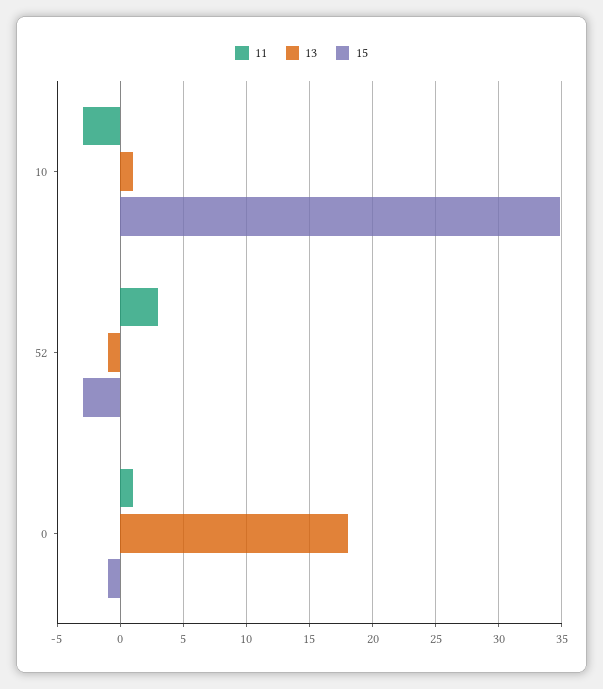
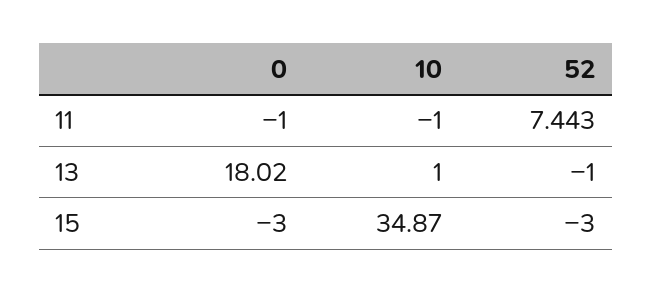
  {
    "11": {
-     "10": -3,
+     "10": -1,
-     "52": 3,
+     "52": 7.443,
-     "0": 1
+     "0": -1
    },
    "13": {
      "10": 1,
      "52": -1,
      "0": 18.02
    },
    "15": {
      "10": 34.87,
      "52": -3,
-     "0": -1
+     "0": -3
    }
  }

